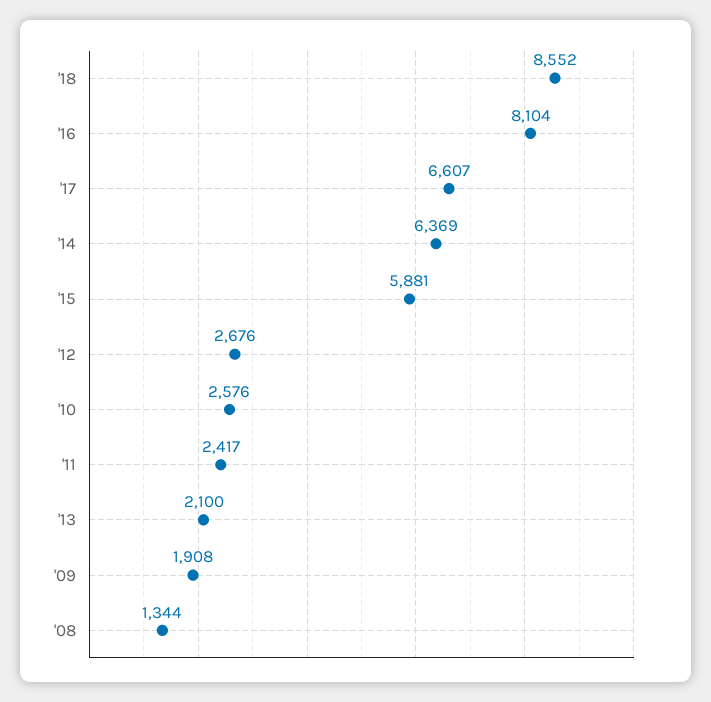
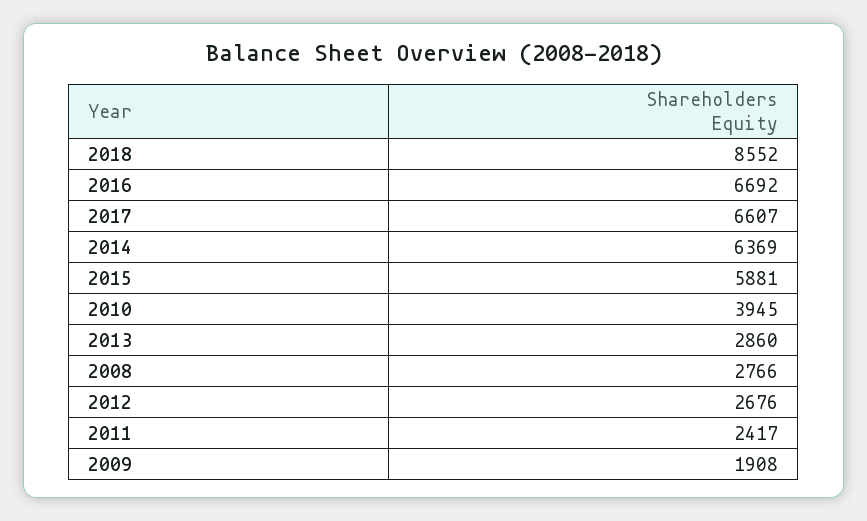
  {
    "'18": 8552,
-   "'16": 8104,
+   "'16": 6692,
    "'17": 6607,
    "'14": 6369,
    "'15": 5881,
    "'12": 2676,
-   "'10": 2576,
+   "'10": 3945,
    "'11": 2417,
-   "'13": 2100,
+   "'13": 2860,
    "'09": 1908,
-   "'08": 1344
+   "'08": 2766
  }

